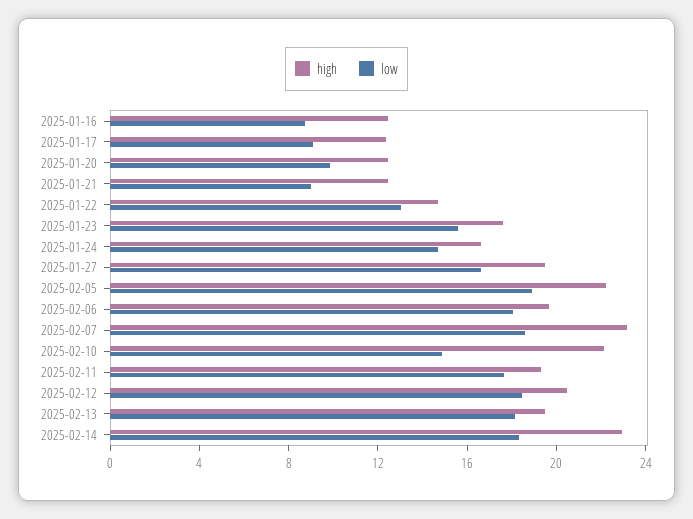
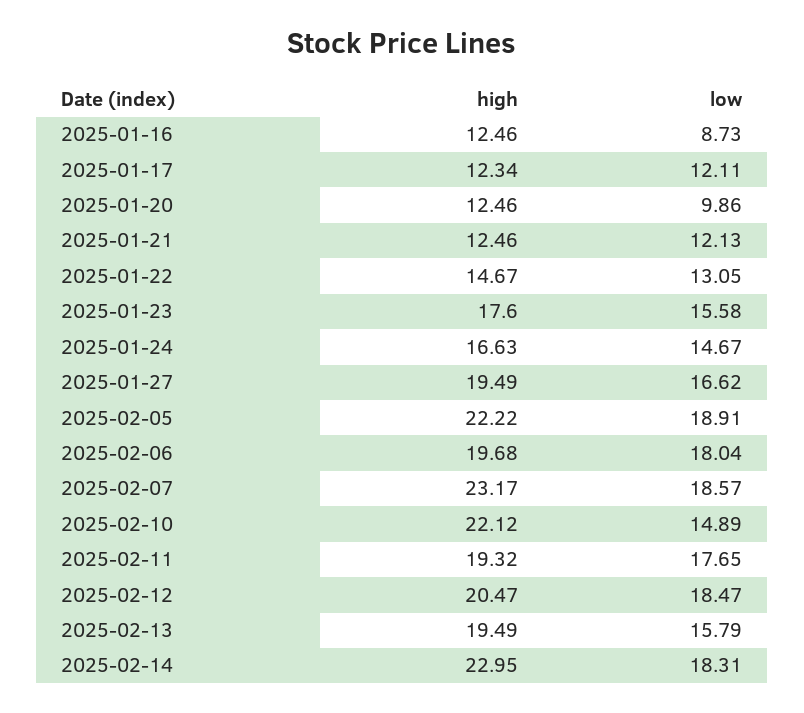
  {
    "high": {
      "2025-01-16": 12.46,
      "2025-01-17": 12.34,
      "2025-01-20": 12.46,
      "2025-01-21": 12.46,
      "2025-01-22": 14.67,
      "2025-01-23": 17.6,
      "2025-01-24": 16.63,
      "2025-01-27": 19.49,
      "2025-02-05": 22.22,
      "2025-02-06": 19.68,
      "2025-02-07": 23.17,
      "2025-02-10": 22.12,
      "2025-02-11": 19.32,
      "2025-02-12": 20.47,
      "2025-02-13": 19.49,
      "2025-02-14": 22.95
    },
    "low": {
      "2025-01-16": 8.73,
-     "2025-01-17": 9,
+     "2025-01-17": 12.11,
      "2025-01-20": 9.86,
-     "2025-01-21": 9,
+     "2025-01-21": 12.13,
      "2025-01-22": 13.05,
      "2025-01-23": 15.58,
      "2025-01-24": 14.67,
      "2025-01-27": 16.62,
      "2025-02-05": 18.91,
      "2025-02-06": 18.04,
      "2025-02-07": 18.57,
      "2025-02-10": 14.89,
      "2025-02-11": 17.65,
      "2025-02-12": 18.47,
-     "2025-02-13": 18,
+     "2025-02-13": 15.79,
      "2025-02-14": 18.31
    }
  }

